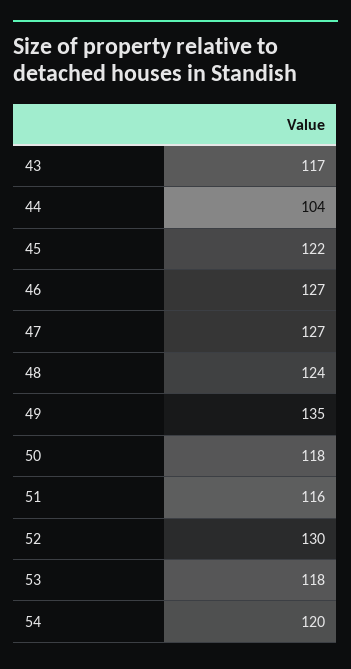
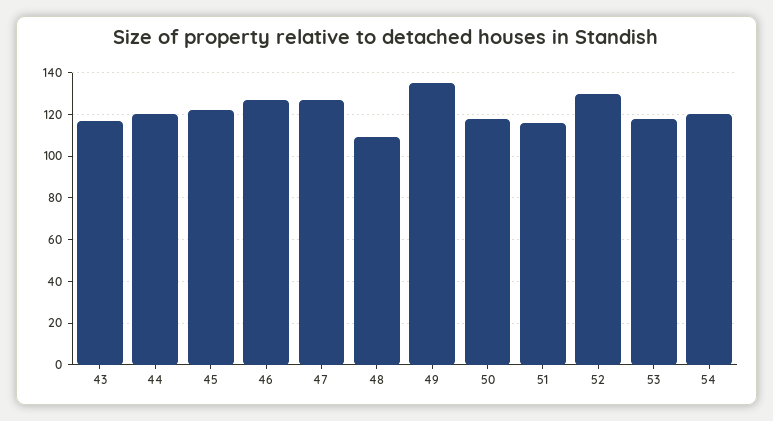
  {
    "43": 117,
-   "44": 104,
+   "44": 120,
    "45": 122,
    "46": 127,
    "47": 127,
-   "48": 124,
+   "48": 110,
    "49": 135,
    "50": 118,
    "51": 116,
    "52": 130,
    "53": 118,
    "54": 120
  }

